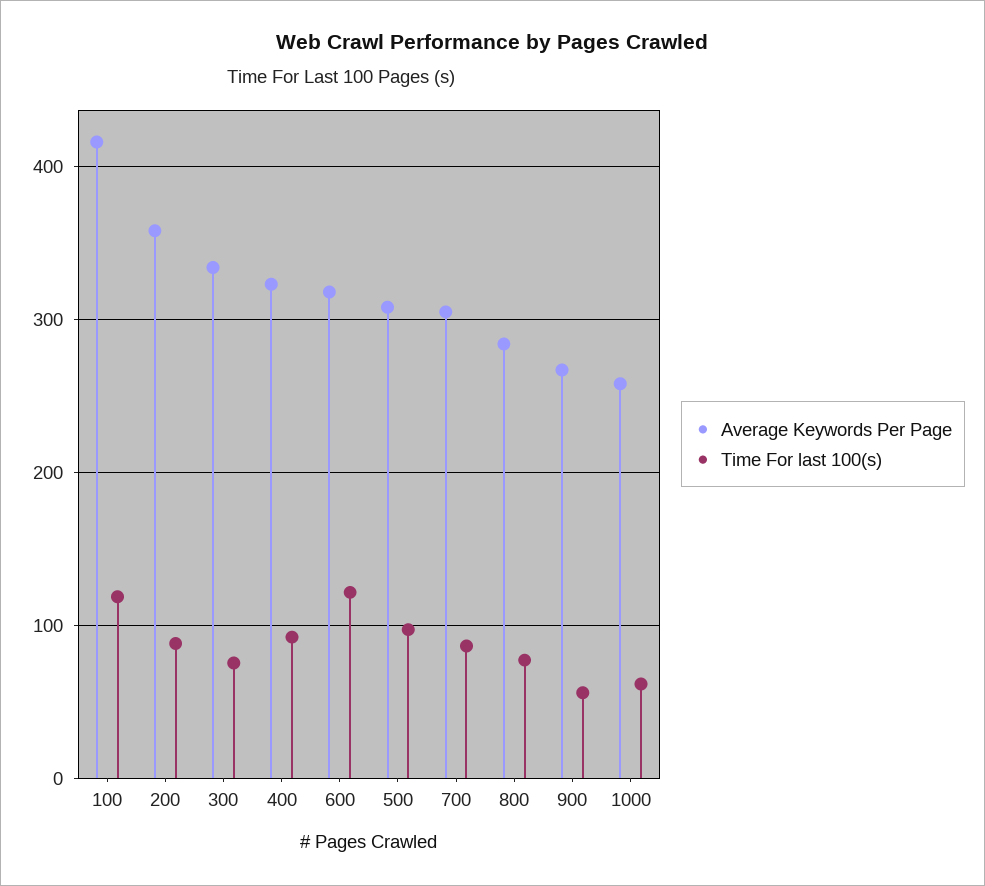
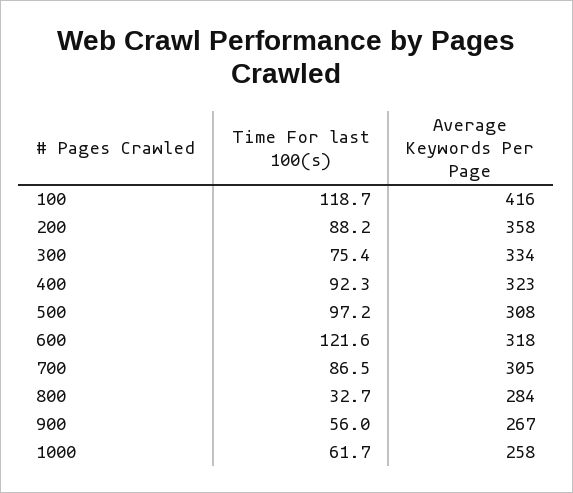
  {
    "Average Keywords Per Page": {
      "100": 416,
      "200": 358,
      "300": 334,
      "400": 323,
      "600": 318,
      "500": 308,
      "700": 305,
      "800": 284,
      "900": 267,
      "1000": 258
    },
    "Time For last 100(s)": {
      "100": 118.7,
      "200": 88.2,
      "300": 75.4,
      "400": 92.3,
      "600": 121.6,
      "500": 97.2,
      "700": 86.5,
-     "800": 80,
+     "800": 32.7,
      "900": 56,
      "1000": 61.7
    }
  }

